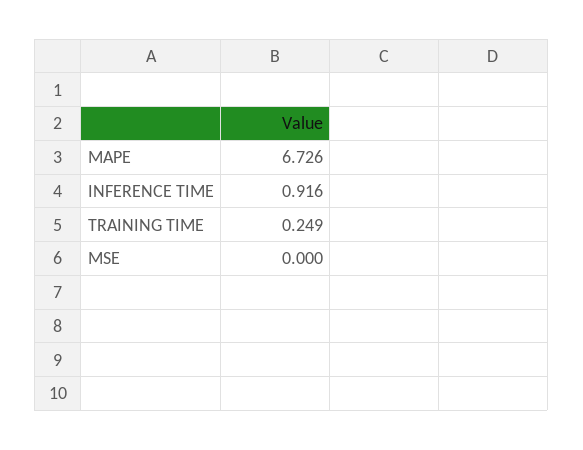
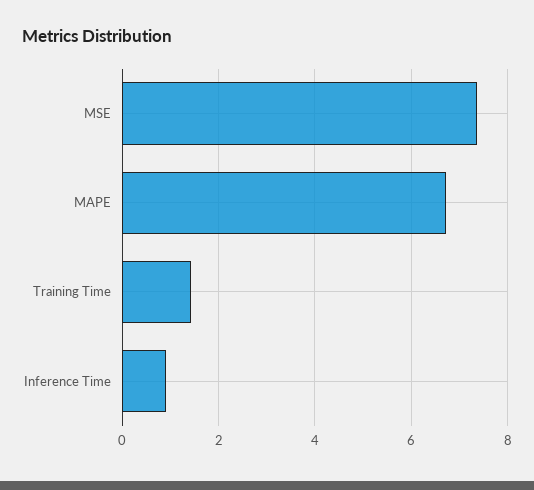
  {
    "MAPE": 6.726,
    "INFERENCE TIME": 0.916,
-   "TRAINING TIME": 0.249,
+   "TRAINING TIME": 1.4,
-   "MSE": 0
+   "MSE": 7.4
  }

